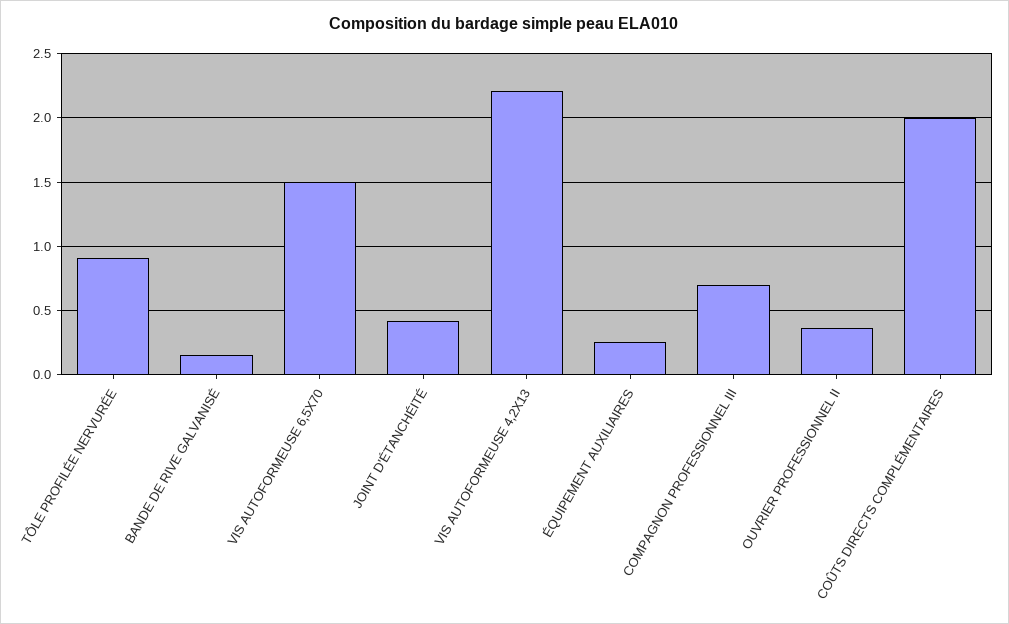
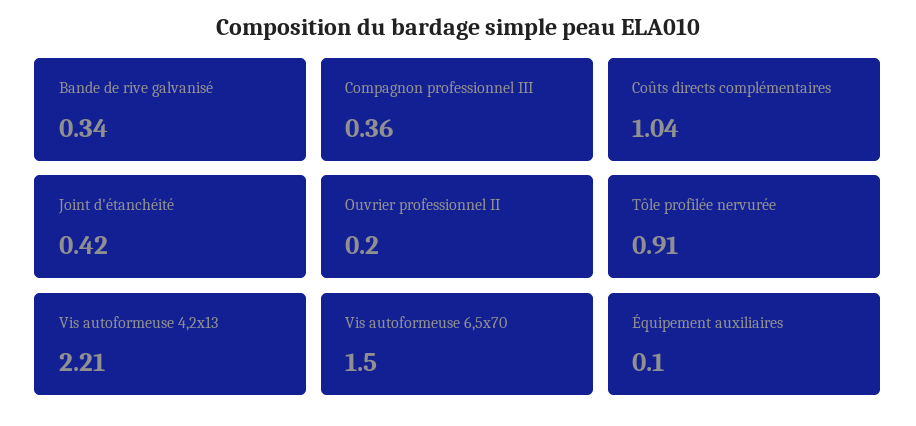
  {
    "TÔLE PROFILÉE NERVURÉE": 0.91,
-   "BANDE DE RIVE GALVANISÉ": 0.15,
+   "BANDE DE RIVE GALVANISÉ": 0.34,
    "VIS AUTOFORMEUSE 6,5X70": 1.5,
    "JOINT D'ÉTANCHÉITÉ": 0.42,
    "VIS AUTOFORMEUSE 4,2X13": 2.21,
-   "ÉQUIPEMENT AUXILIAIRES": 0.25,
+   "ÉQUIPEMENT AUXILIAIRES": 0.1,
-   "COMPAGNON PROFESSIONNEL III": 0.7,
+   "COMPAGNON PROFESSIONNEL III": 0.36,
-   "OUVRIER PROFESSIONNEL II": 0.35,
+   "OUVRIER PROFESSIONNEL II": 0.2,
-   "COÛTS DIRECTS COMPLÉMENTAIRES": 2
+   "COÛTS DIRECTS COMPLÉMENTAIRES": 1.04
  }

